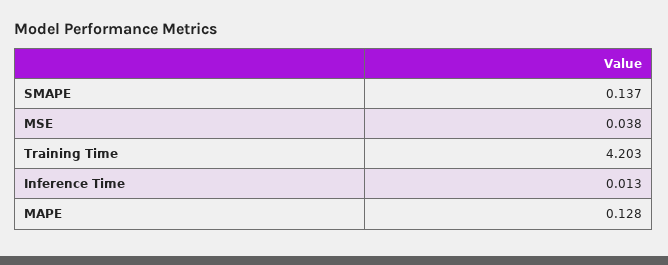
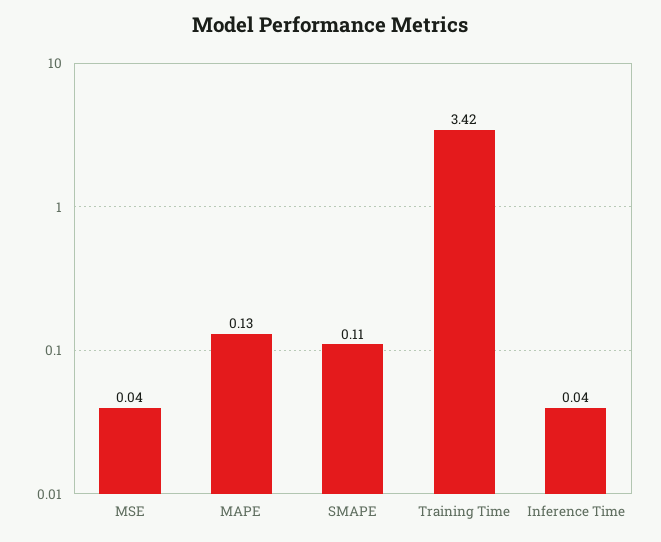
  {
-   "SMAPE": 0.137,
+   "SMAPE": 0.11,
    "MSE": 0.038,
-   "Training Time": 4.203,
+   "Training Time": 3.42,
-   "Inference Time": 0.013,
+   "Inference Time": 0.04,
    "MAPE": 0.128
  }

